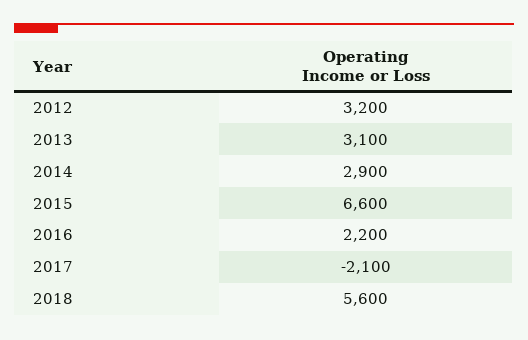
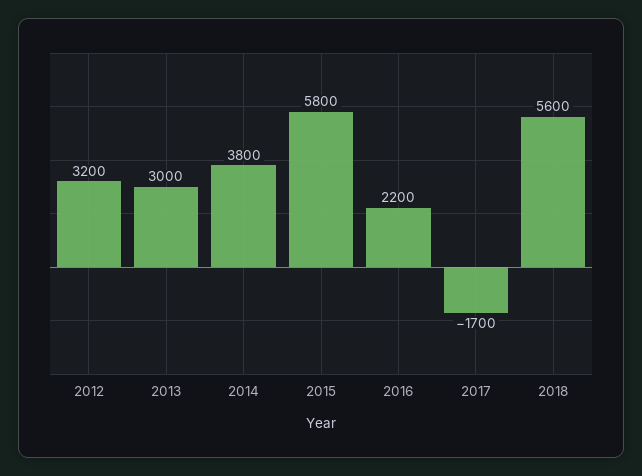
  {
    "2012": 3200,
-   "2013": 3100,
+   "2013": 3000,
-   "2014": 2900,
+   "2014": 3800,
-   "2015": 6600,
+   "2015": 5800,
    "2016": 2200,
-   "2017": -2100,
+   "2017": -1700,
    "2018": 5600
  }

